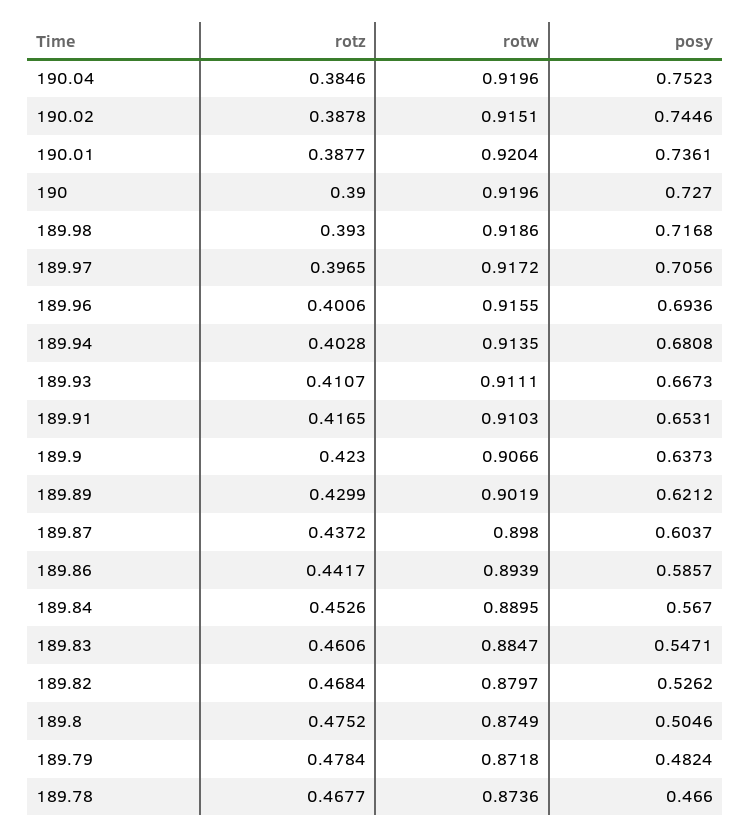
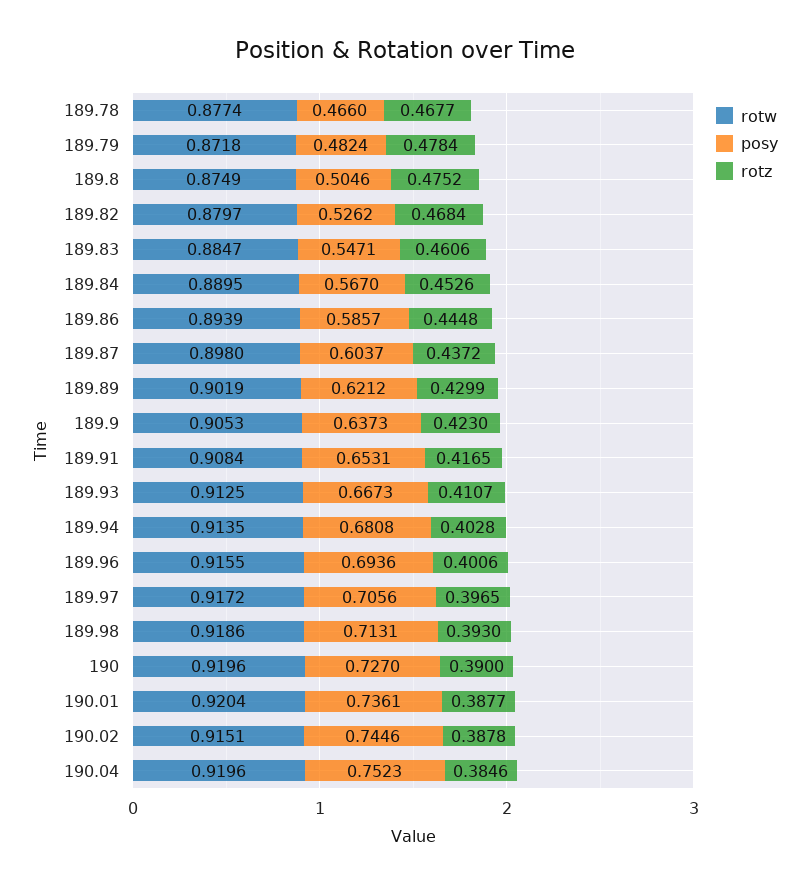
  {
    "rotz": {
      "190.04": 0.3846,
      "190.02": 0.3878,
      "190.01": 0.3877,
      "190": 0.39,
      "189.98": 0.393,
      "189.97": 0.3965,
      "189.96": 0.4006,
      "189.94": 0.4028,
      "189.93": 0.4107,
      "189.91": 0.4165,
      "189.9": 0.423,
      "189.89": 0.4299,
      "189.87": 0.4372,
-     "189.86": 0.4417,
+     "189.86": 0.4448,
      "189.84": 0.4526,
      "189.83": 0.4606,
      "189.82": 0.4684,
      "189.8": 0.4752,
      "189.79": 0.4784,
      "189.78": 0.4677
    },
    "rotw": {
      "190.04": 0.9196,
      "190.02": 0.9151,
      "190.01": 0.9204,
      "190": 0.9196,
      "189.98": 0.9186,
      "189.97": 0.9172,
      "189.96": 0.9155,
      "189.94": 0.9135,
-     "189.93": 0.9111,
+     "189.93": 0.9125,
-     "189.91": 0.9103,
+     "189.91": 0.9084,
-     "189.9": 0.9066,
+     "189.9": 0.9053,
      "189.89": 0.9019,
      "189.87": 0.898,
      "189.86": 0.8939,
      "189.84": 0.8895,
      "189.83": 0.8847,
      "189.82": 0.8797,
      "189.8": 0.8749,
      "189.79": 0.8718,
-     "189.78": 0.8736
+     "189.78": 0.8774
    },
    "posy": {
      "190.04": 0.7523,
      "190.02": 0.7446,
      "190.01": 0.7361,
      "190": 0.727,
-     "189.98": 0.7168,
+     "189.98": 0.7131,
      "189.97": 0.7056,
      "189.96": 0.6936,
      "189.94": 0.6808,
      "189.93": 0.6673,
      "189.91": 0.6531,
      "189.9": 0.6373,
      "189.89": 0.6212,
      "189.87": 0.6037,
      "189.86": 0.5857,
      "189.84": 0.567,
      "189.83": 0.5471,
      "189.82": 0.5262,
      "189.8": 0.5046,
      "189.79": 0.4824,
      "189.78": 0.466
    }
  }

